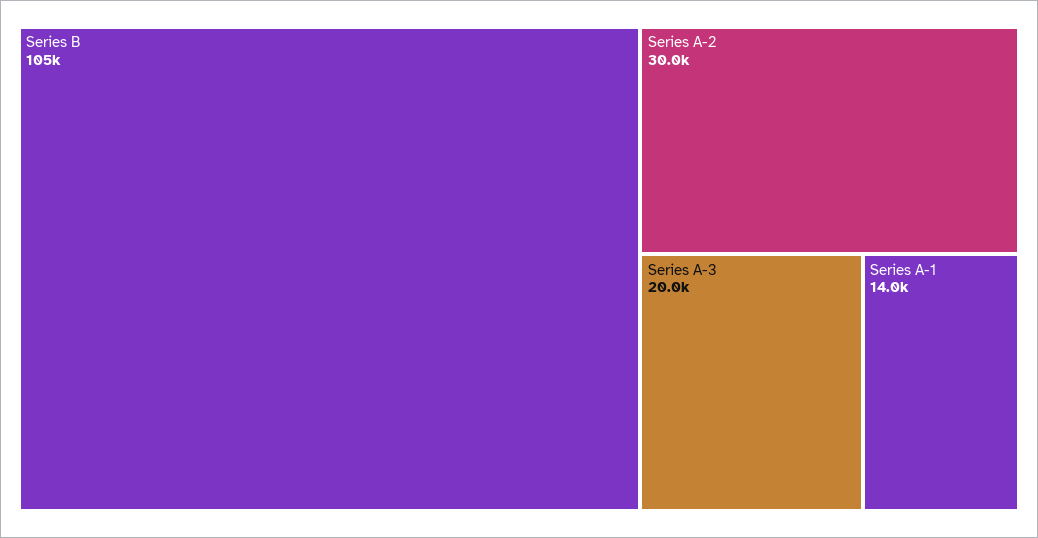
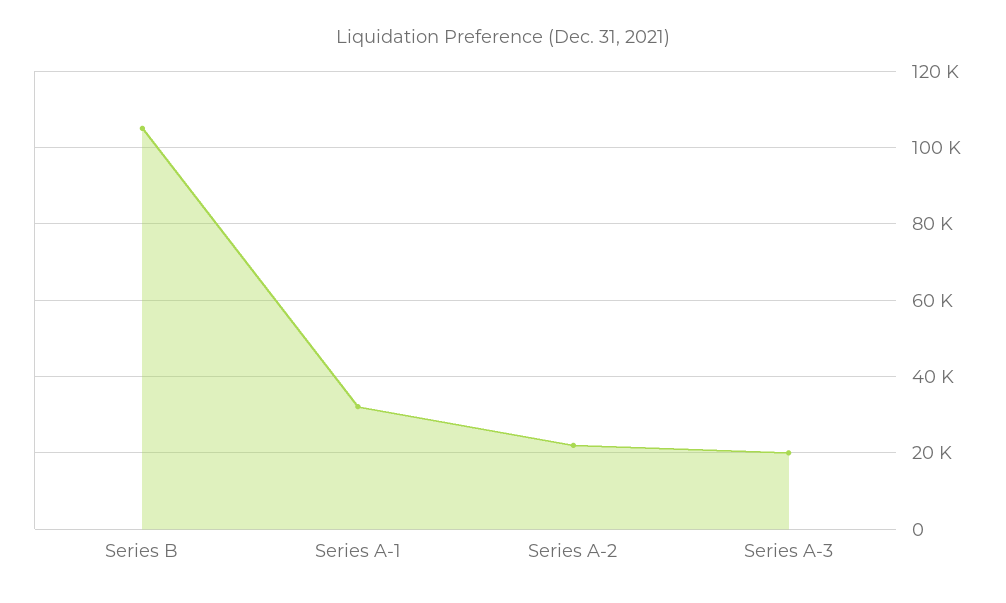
  {
    "Series B": 105000,
-   "Series A-2": 30000,
+   "Series A-2": 22000,
    "Series A-3": 20000,
-   "Series A-1": 14000
+   "Series A-1": 32000
  }

